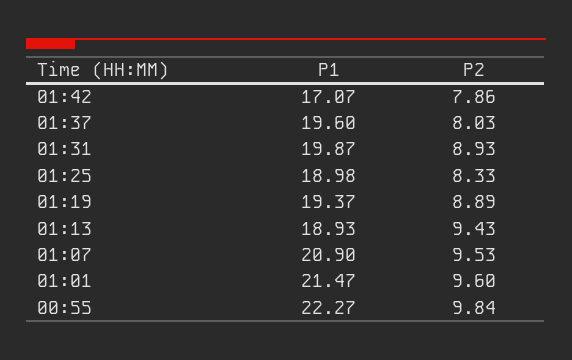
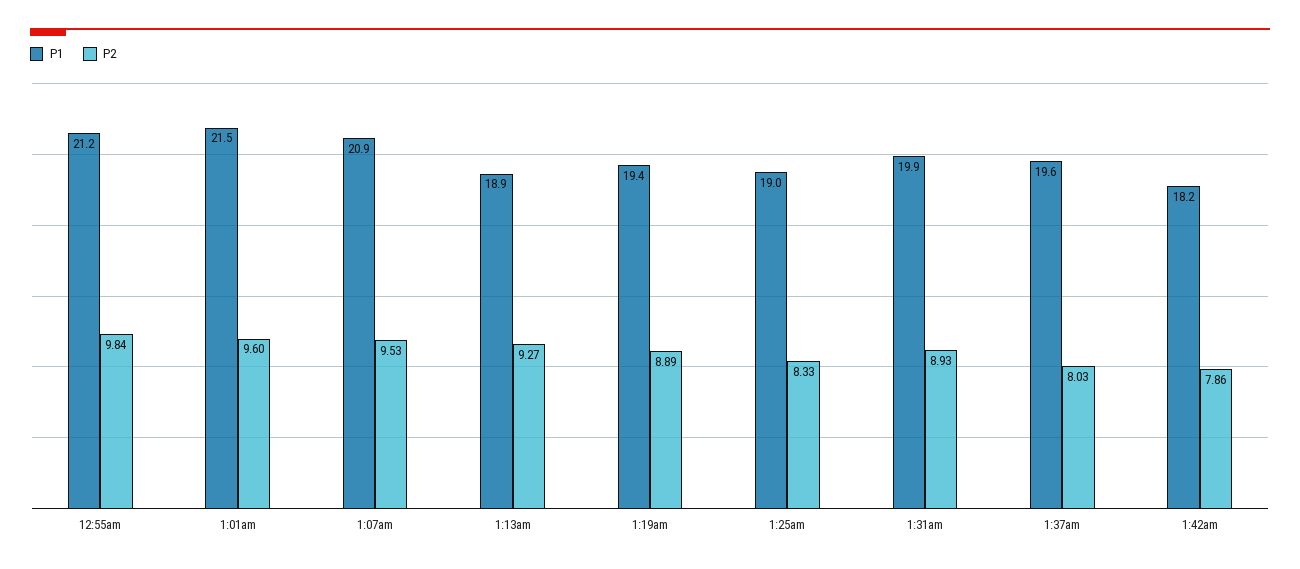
  {
    "P1": {
-     "01:42": 17.07,
+     "01:42": 18.2,
      "01:37": 19.6,
      "01:31": 19.87,
      "01:25": 18.98,
      "01:19": 19.37,
      "01:13": 18.93,
      "01:07": 20.9,
      "01:01": 21.47,
-     "00:55": 22.27
+     "00:55": 21.2
    },
    "P2": {
      "01:42": 7.86,
      "01:37": 8.03,
      "01:31": 8.93,
      "01:25": 8.33,
      "01:19": 8.89,
-     "01:13": 9.43,
+     "01:13": 9.27,
      "01:07": 9.53,
      "01:01": 9.6,
      "00:55": 9.84
    }
  }

